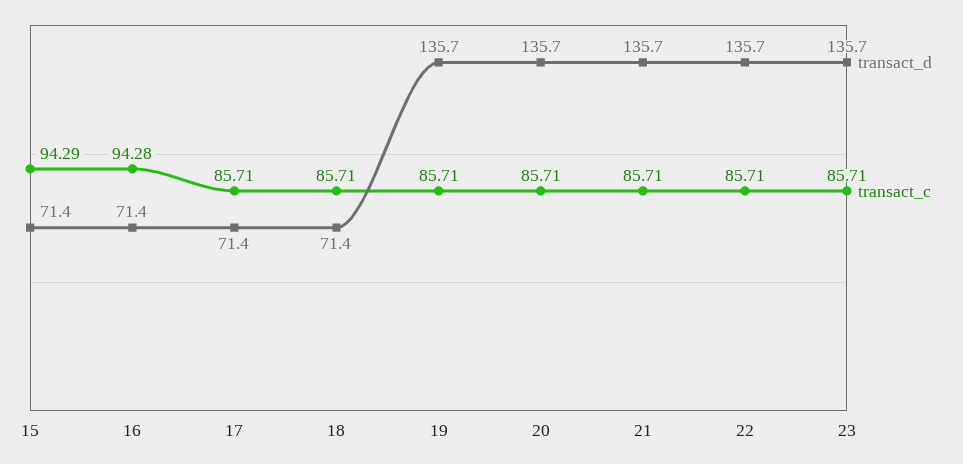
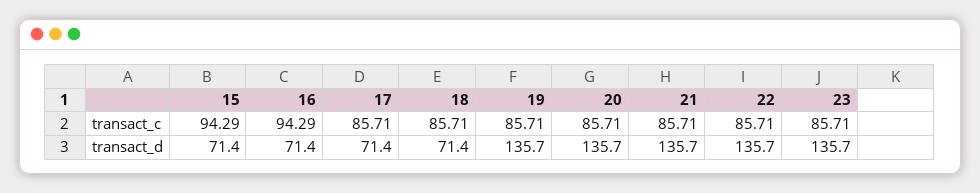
  {
    "transact_d": {
      "15": 71.4,
      "16": 71.4,
      "17": 71.4,
      "18": 71.4,
      "19": 135.7,
      "20": 135.7,
      "21": 135.7,
      "22": 135.7,
      "23": 135.7
    },
    "transact_c": {
      "15": 94.29,
-     "16": 94.28,
+     "16": 94.29,
      "17": 85.71,
      "18": 85.71,
      "19": 85.71,
      "20": 85.71,
      "21": 85.71,
      "22": 85.71,
      "23": 85.71
    }
  }

